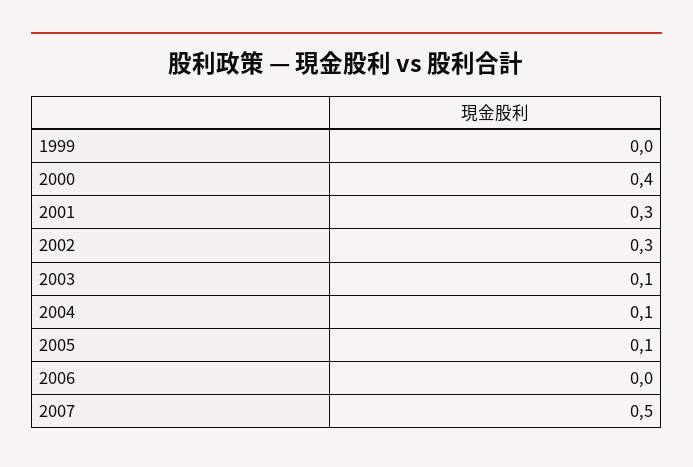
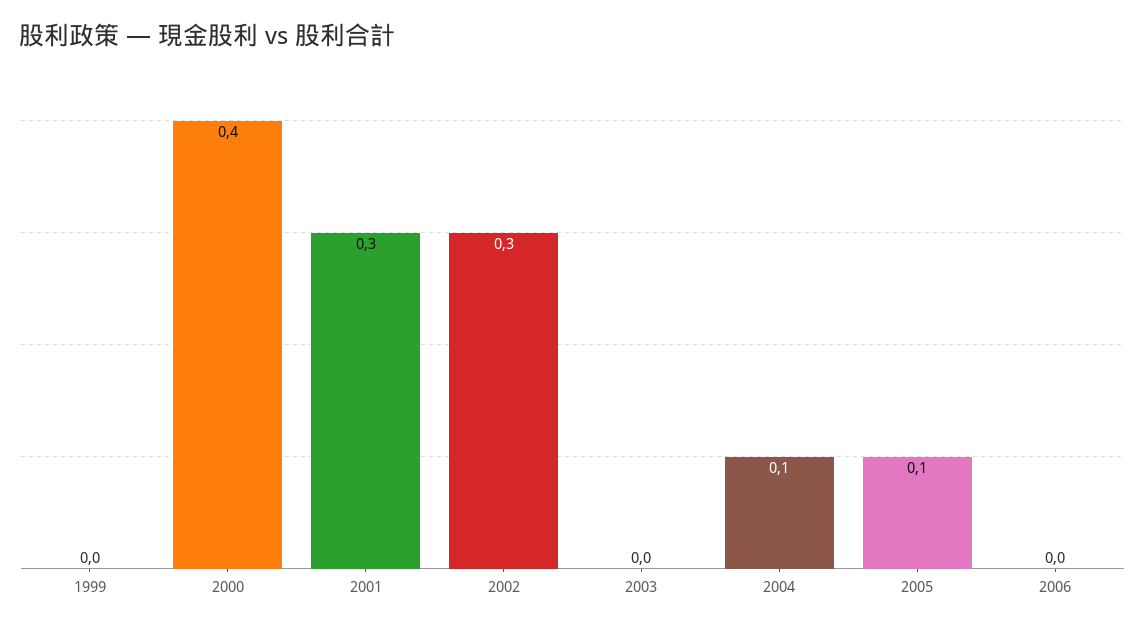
  {
    "1999": 0,
    "2000": 0.4,
    "2001": 0.3,
    "2002": 0.3,
-   "2003": 0.1,
+   "2003": 0,
    "2004": 0.1,
    "2005": 0.1,
-   "2006": 0,
+   "2006": 0
-   "2007": 0.5
  }

